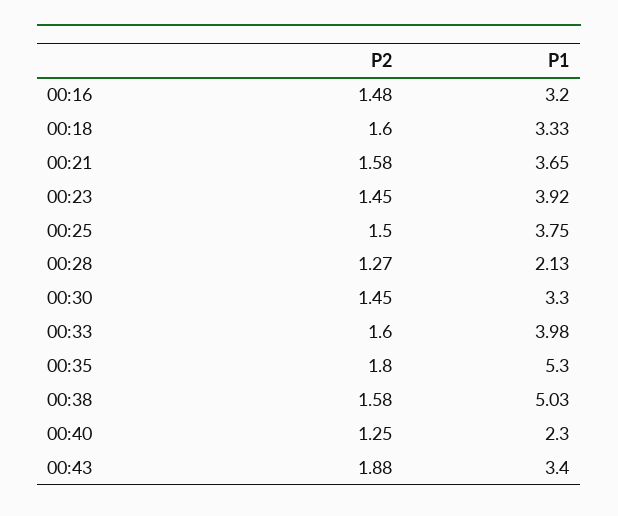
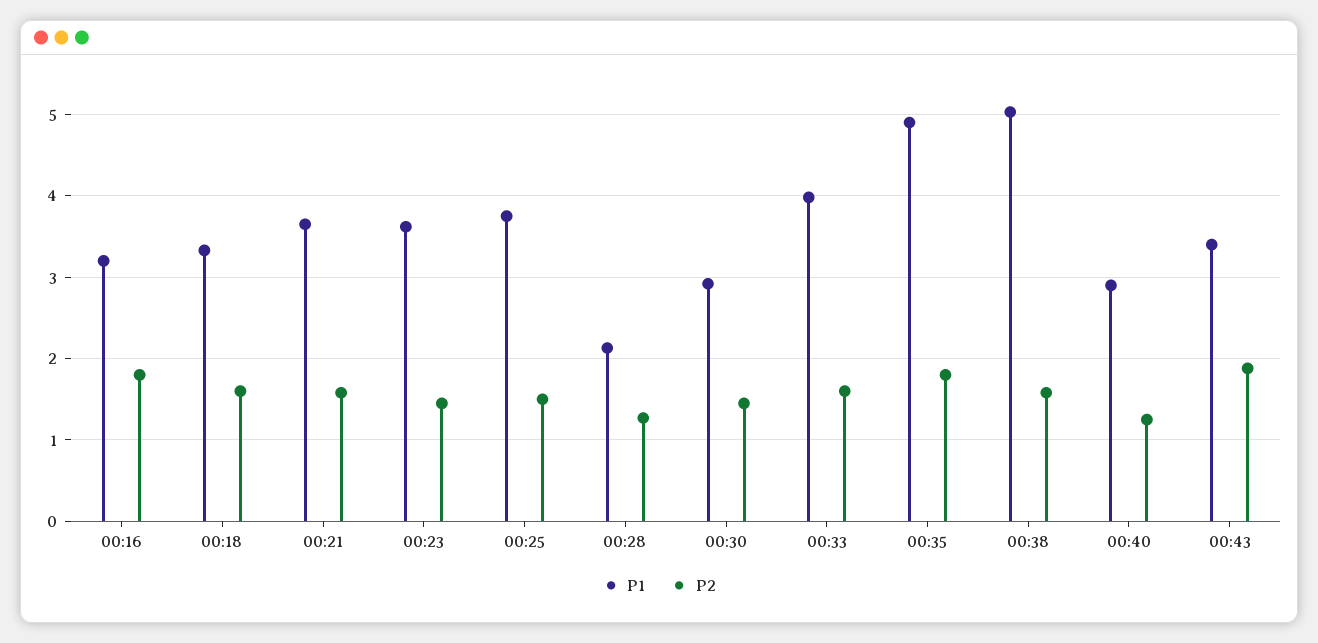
  {
    "P2": {
-     "00:16": 1.48,
+     "00:16": 1.8,
      "00:18": 1.6,
      "00:21": 1.58,
      "00:23": 1.45,
      "00:25": 1.5,
      "00:28": 1.27,
      "00:30": 1.45,
      "00:33": 1.6,
      "00:35": 1.8,
      "00:38": 1.58,
      "00:40": 1.25,
      "00:43": 1.88
    },
    "P1": {
      "00:16": 3.2,
      "00:18": 3.33,
      "00:21": 3.65,
-     "00:23": 3.92,
+     "00:23": 3.6,
      "00:25": 3.75,
      "00:28": 2.13,
-     "00:30": 3.3,
+     "00:30": 2.9,
      "00:33": 3.98,
-     "00:35": 5.3,
+     "00:35": 4.9,
      "00:38": 5.03,
-     "00:40": 2.3,
+     "00:40": 2.9,
      "00:43": 3.4
    }
  }

